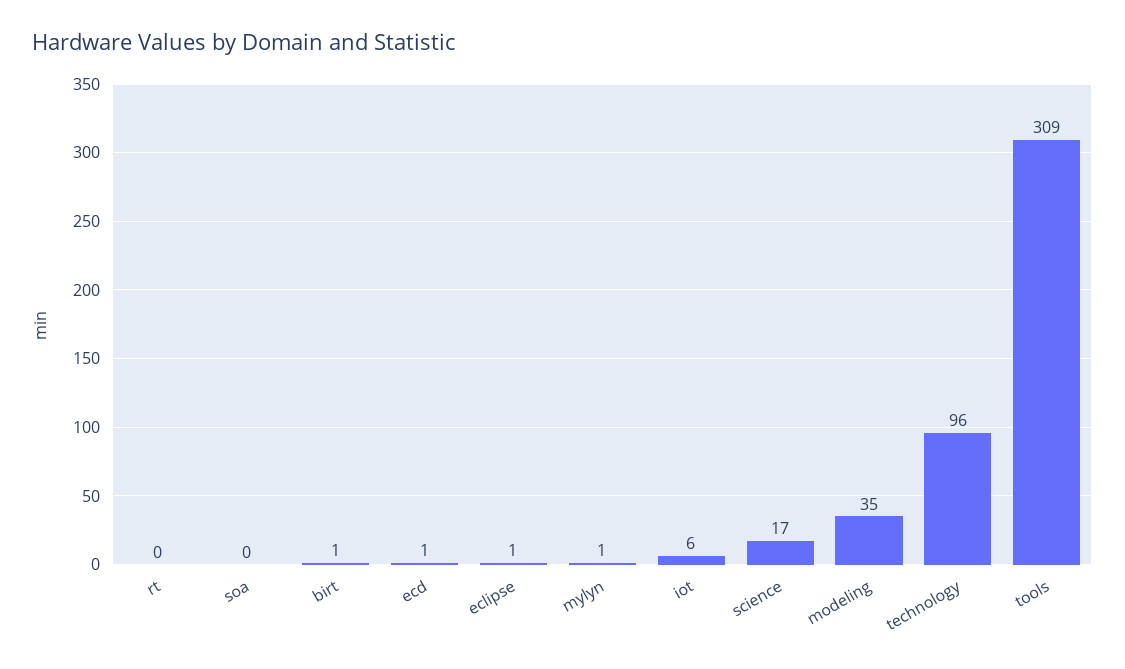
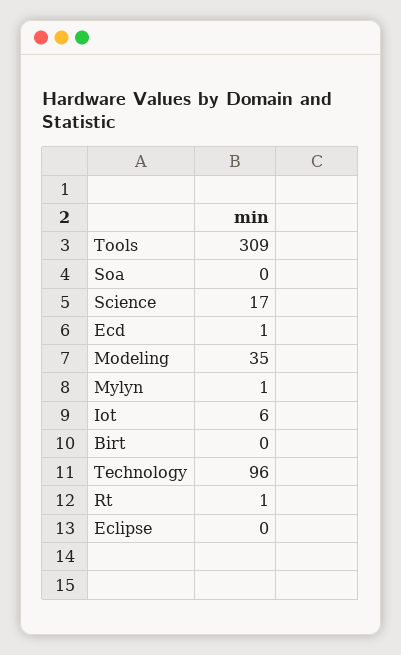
  {
-   "rt": 0,
+   "rt": 1,
    "soa": 0,
-   "birt": 1,
+   "birt": 0,
    "ecd": 1,
-   "eclipse": 1,
+   "eclipse": 0,
    "mylyn": 1,
    "iot": 6,
    "science": 17,
    "modeling": 35,
    "technology": 96,
    "tools": 309
  }

